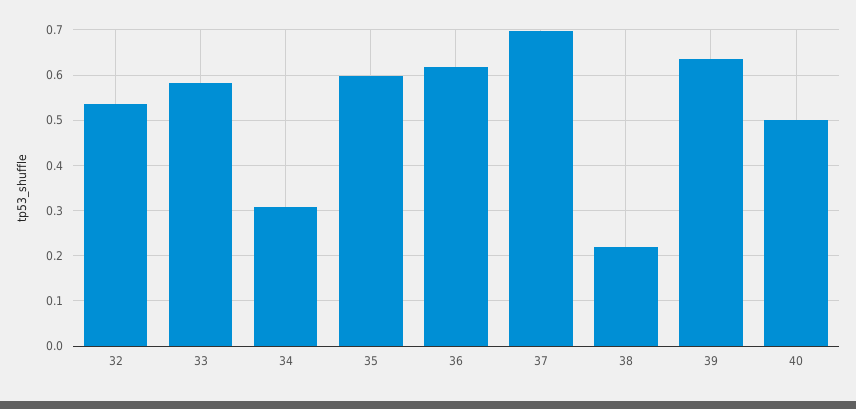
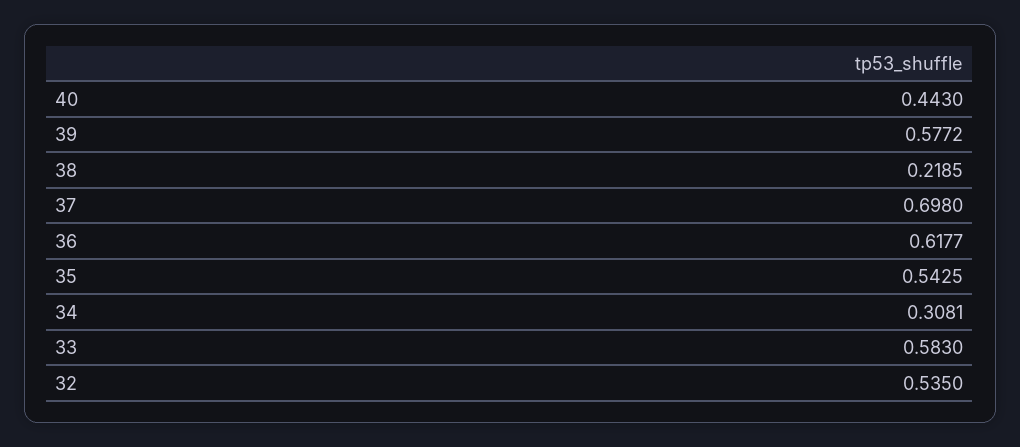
  {
    "32": 0.535,
    "33": 0.583,
    "34": 0.3081,
-   "35": 0.6,
+   "35": 0.5425,
    "36": 0.6177,
    "37": 0.698,
    "38": 0.2185,
-   "39": 0.64,
+   "39": 0.5772,
-   "40": 0.5
+   "40": 0.443
  }

